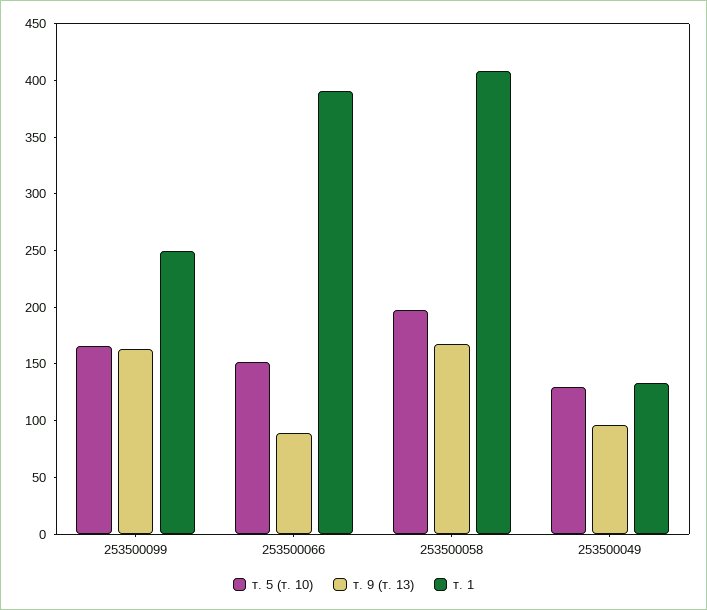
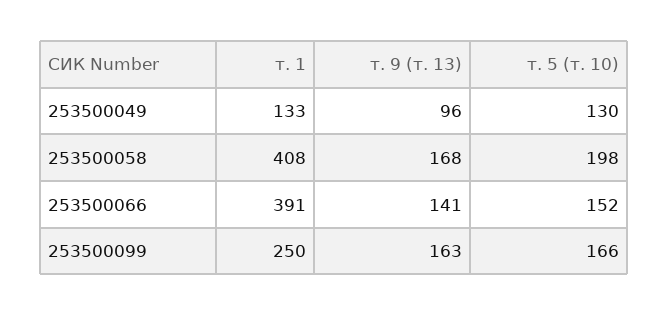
  {
    "т. 5 (т. 10)": {
      "253500099": 166,
      "253500066": 152,
      "253500058": 198,
      "253500049": 130
    },
    "т. 9 (т. 13)": {
      "253500099": 163,
-     "253500066": 90,
+     "253500066": 141,
      "253500058": 168,
      "253500049": 96
    },
    "т. 1": {
      "253500099": 250,
      "253500066": 391,
      "253500058": 408,
      "253500049": 133
    }
  }

